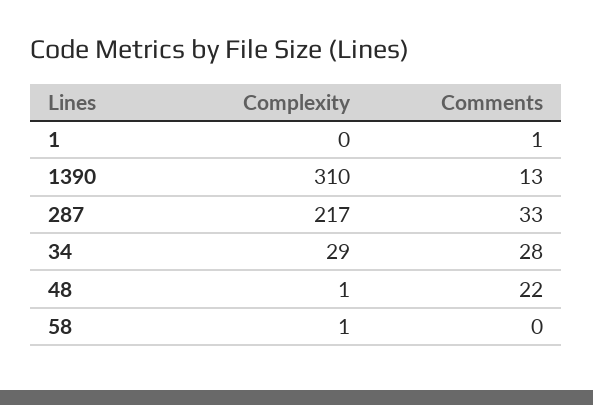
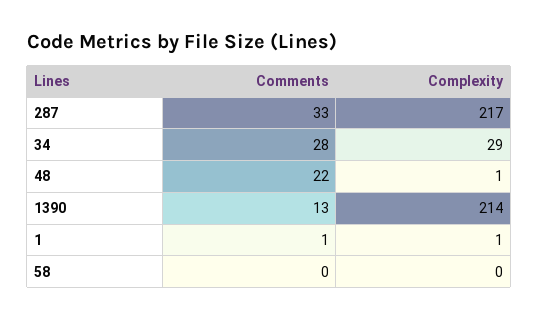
  {
    "Complexity": {
-     "1": 0,
+     "1": 1,
-     "1390": 310,
+     "1390": 214,
      "287": 217,
      "34": 29,
      "48": 1,
-     "58": 1
+     "58": 0
    },
    "Comments": {
      "1": 1,
      "1390": 13,
      "287": 33,
      "34": 28,
      "48": 22,
      "58": 0
    }
  }

